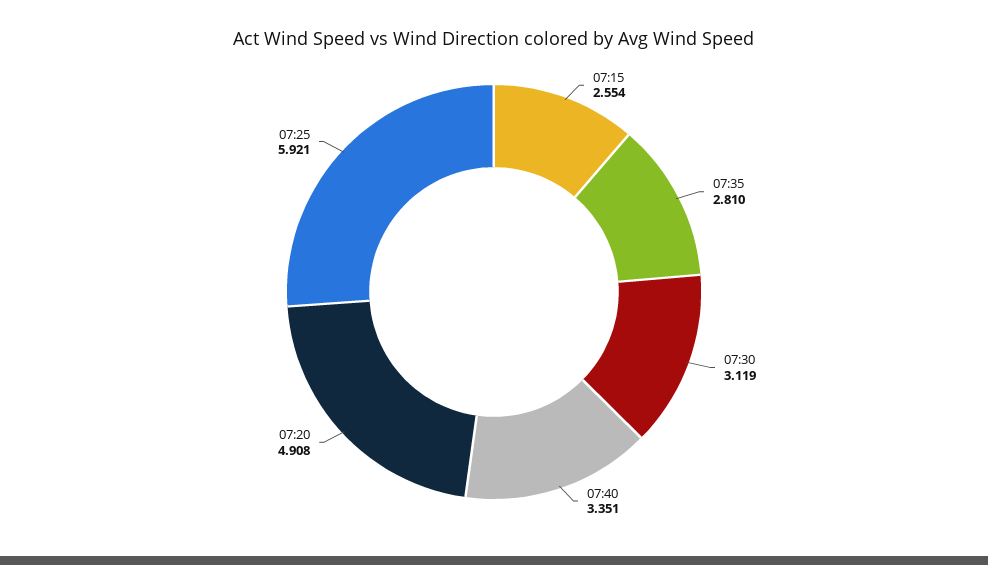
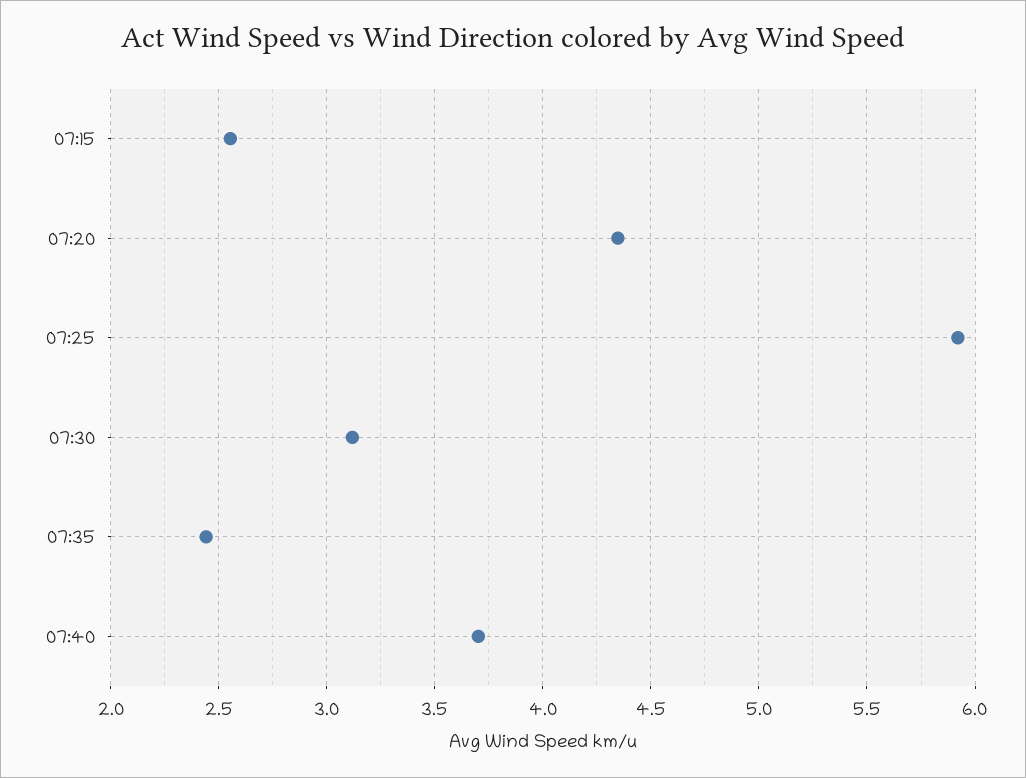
  {
    "07:15": 2.554,
-   "07:35": 2.81,
+   "07:35": 2.45,
    "07:30": 3.119,
-   "07:40": 3.351,
+   "07:40": 3.7,
-   "07:20": 4.908,
+   "07:20": 4.35,
    "07:25": 5.921
  }

